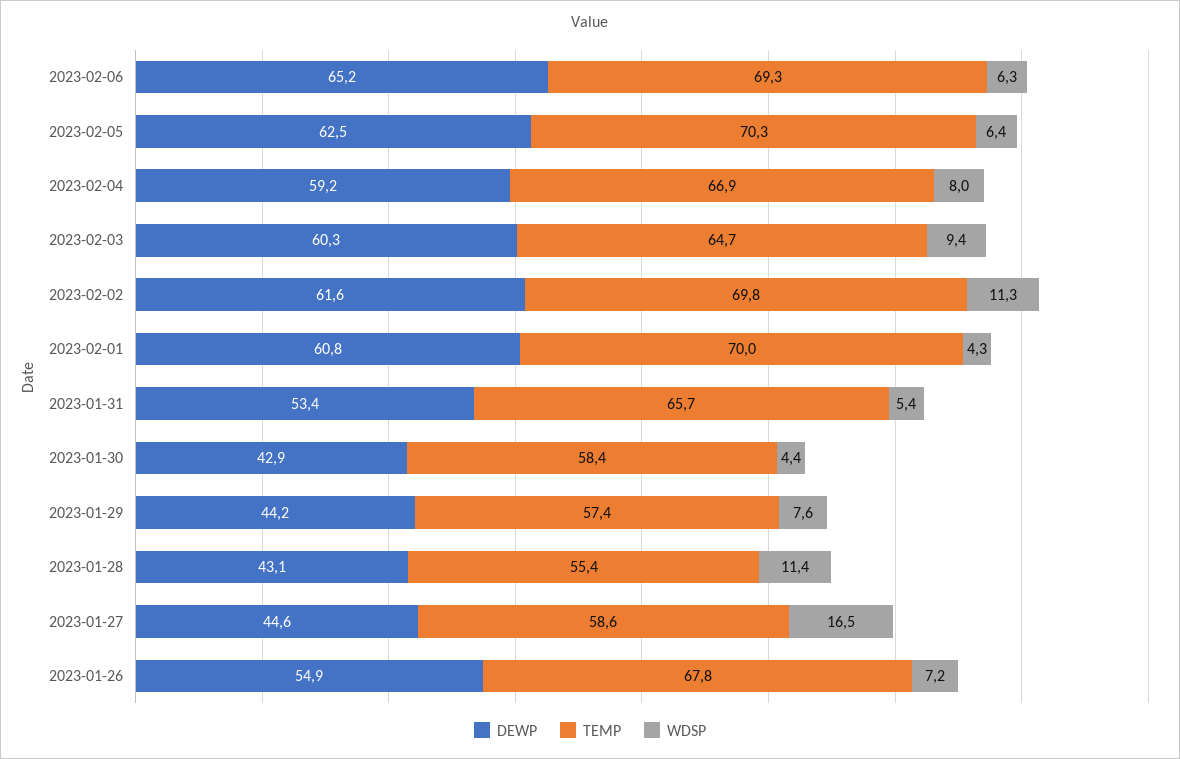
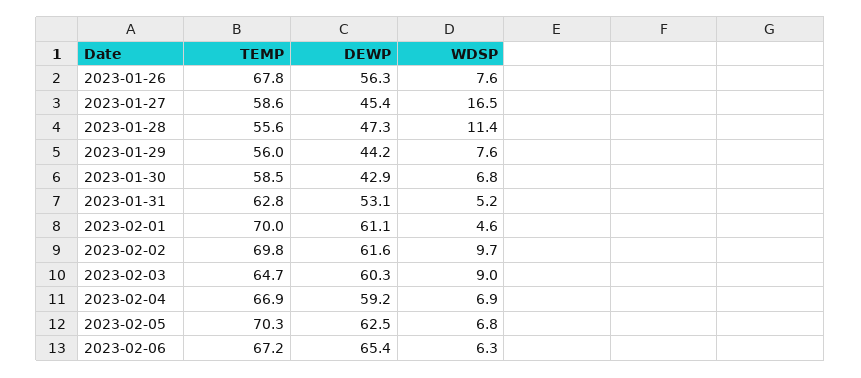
  {
    "DEWP": {
-     "2023-02-06": 65.2,
+     "2023-02-06": 65.4,
      "2023-02-05": 62.5,
      "2023-02-04": 59.2,
      "2023-02-03": 60.3,
      "2023-02-02": 61.6,
-     "2023-02-01": 60.8,
+     "2023-02-01": 61.1,
-     "2023-01-31": 53.4,
+     "2023-01-31": 53.1,
      "2023-01-30": 42.9,
      "2023-01-29": 44.2,
-     "2023-01-28": 43.1,
+     "2023-01-28": 47.3,
-     "2023-01-27": 44.6,
+     "2023-01-27": 45.4,
-     "2023-01-26": 54.9
+     "2023-01-26": 56.3
    },
    "TEMP": {
-     "2023-02-06": 69.3,
+     "2023-02-06": 67.2,
      "2023-02-05": 70.3,
      "2023-02-04": 66.9,
      "2023-02-03": 64.7,
      "2023-02-02": 69.8,
      "2023-02-01": 70,
-     "2023-01-31": 65.7,
+     "2023-01-31": 62.8,
-     "2023-01-30": 58.4,
+     "2023-01-30": 58.5,
-     "2023-01-29": 57.4,
+     "2023-01-29": 56,
-     "2023-01-28": 55.4,
+     "2023-01-28": 55.6,
      "2023-01-27": 58.6,
      "2023-01-26": 67.8
    },
    "WDSP": {
      "2023-02-06": 6.3,
-     "2023-02-05": 6.4,
+     "2023-02-05": 6.8,
-     "2023-02-04": 8,
+     "2023-02-04": 6.9,
-     "2023-02-03": 9.4,
+     "2023-02-03": 9,
-     "2023-02-02": 11.3,
+     "2023-02-02": 9.7,
-     "2023-02-01": 4.3,
+     "2023-02-01": 4.6,
-     "2023-01-31": 5.4,
+     "2023-01-31": 5.2,
-     "2023-01-30": 4.4,
+     "2023-01-30": 6.8,
      "2023-01-29": 7.6,
      "2023-01-28": 11.4,
      "2023-01-27": 16.5,
-     "2023-01-26": 7.2
+     "2023-01-26": 7.6
    }
  }

